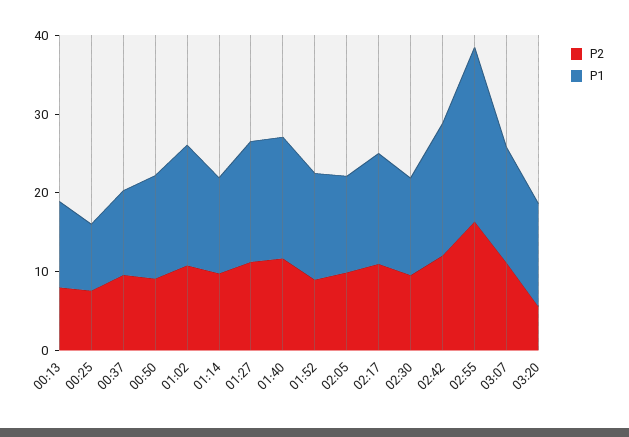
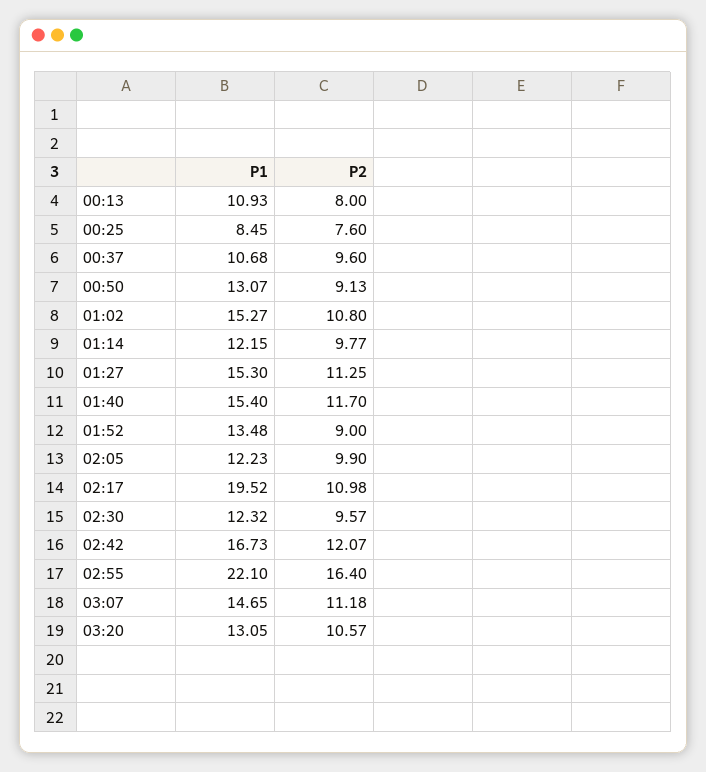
  {
    "P2": {
      "00:13": 8,
      "00:25": 7.6,
      "00:37": 9.6,
      "00:50": 9.13,
      "01:02": 10.8,
      "01:14": 9.77,
      "01:27": 11.25,
      "01:40": 11.7,
      "01:52": 9,
      "02:05": 9.9,
      "02:17": 10.98,
      "02:30": 9.57,
      "02:42": 12.07,
      "02:55": 16.4,
      "03:07": 11.18,
-     "03:20": 6
+     "03:20": 10.57
    },
    "P1": {
      "00:13": 10.93,
      "00:25": 8.45,
      "00:37": 10.68,
      "00:50": 13.07,
      "01:02": 15.27,
      "01:14": 12.15,
      "01:27": 15.3,
      "01:40": 15.4,
      "01:52": 13.48,
      "02:05": 12.23,
-     "02:17": 14,
+     "02:17": 19.52,
      "02:30": 12.32,
      "02:42": 16.73,
      "02:55": 22.1,
      "03:07": 14.65,
      "03:20": 13.05
    }
  }

